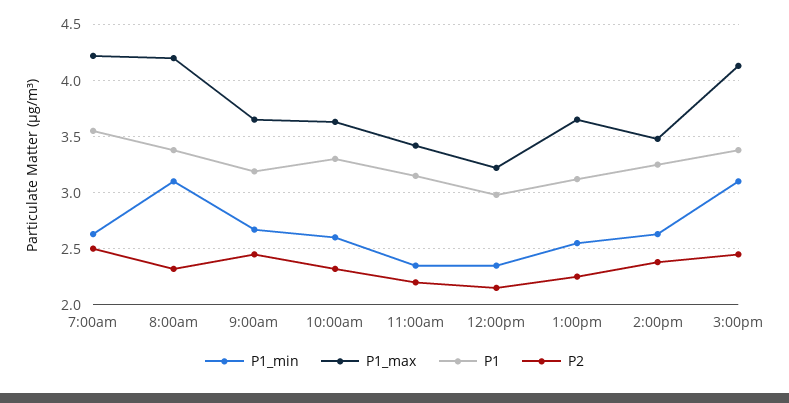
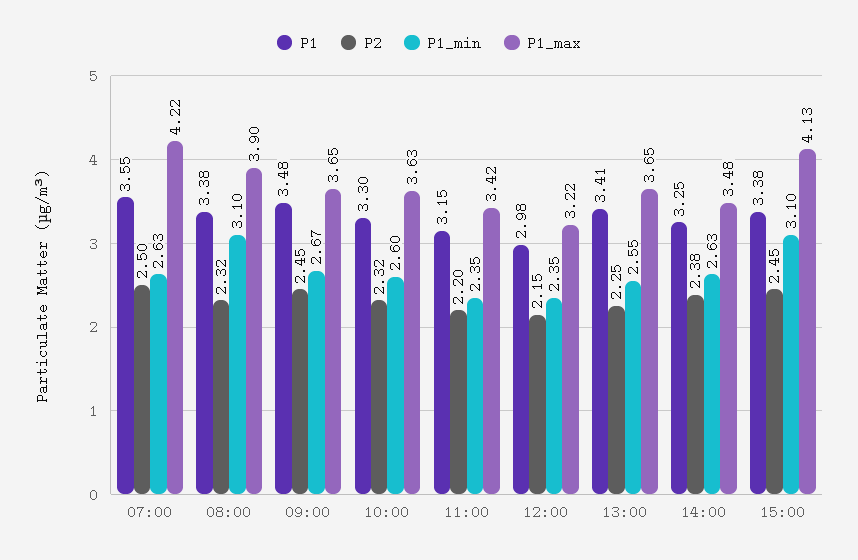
  {
    "P1_min": {
      "7:00am": 2.63,
      "8:00am": 3.1,
      "9:00am": 2.67,
      "10:00am": 2.6,
      "11:00am": 2.35,
      "12:00pm": 2.35,
      "1:00pm": 2.55,
      "2:00pm": 2.63,
      "3:00pm": 3.1
    },
    "P1_max": {
      "7:00am": 4.22,
-     "8:00am": 4.2,
+     "8:00am": 3.9,
      "9:00am": 3.65,
      "10:00am": 3.63,
      "11:00am": 3.42,
      "12:00pm": 3.22,
      "1:00pm": 3.65,
      "2:00pm": 3.48,
      "3:00pm": 4.13
    },
    "P1": {
      "7:00am": 3.55,
      "8:00am": 3.38,
-     "9:00am": 3.2,
+     "9:00am": 3.48,
      "10:00am": 3.3,
      "11:00am": 3.15,
      "12:00pm": 2.98,
-     "1:00pm": 3.1,
+     "1:00pm": 3.41,
      "2:00pm": 3.25,
      "3:00pm": 3.38
    },
    "P2": {
      "7:00am": 2.5,
      "8:00am": 2.32,
      "9:00am": 2.45,
      "10:00am": 2.32,
      "11:00am": 2.2,
      "12:00pm": 2.15,
      "1:00pm": 2.25,
      "2:00pm": 2.38,
      "3:00pm": 2.45
    }
  }

